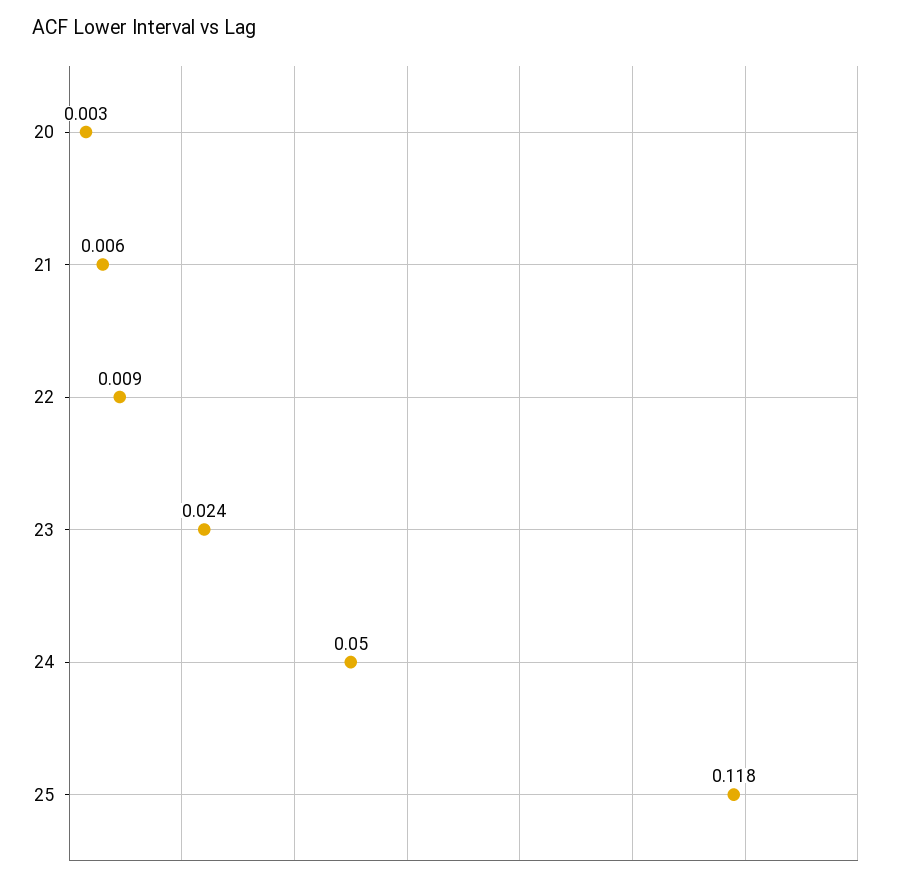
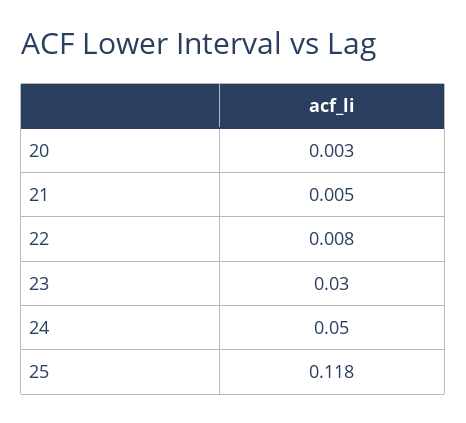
  {
    "20": 0.003,
-   "21": 0.006,
+   "21": 0.005,
-   "22": 0.009,
+   "22": 0.008,
-   "23": 0.024,
+   "23": 0.03,
    "24": 0.05,
    "25": 0.118
  }

